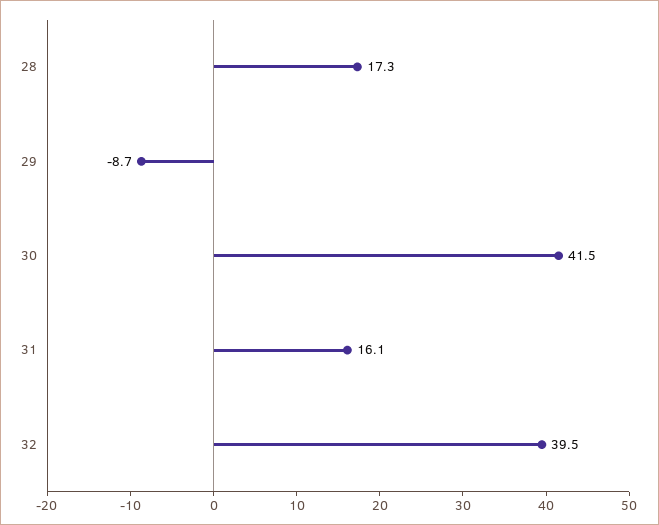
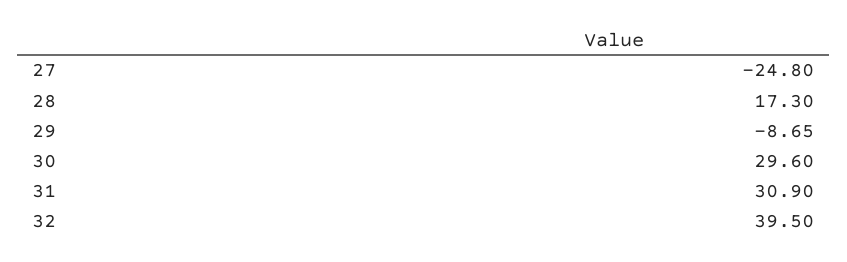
  {
    "28": 17.3,
    "29": -8.65,
-   "30": 41.5,
+   "30": 29.6,
-   "31": 16.1,
+   "31": 30.9,
-   "32": 39.5
+   "32": 39.5,
+   "27": -24.8
  }

